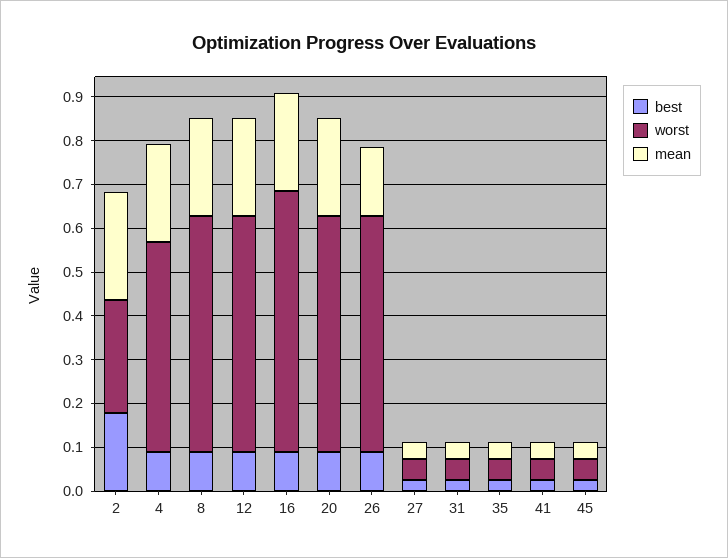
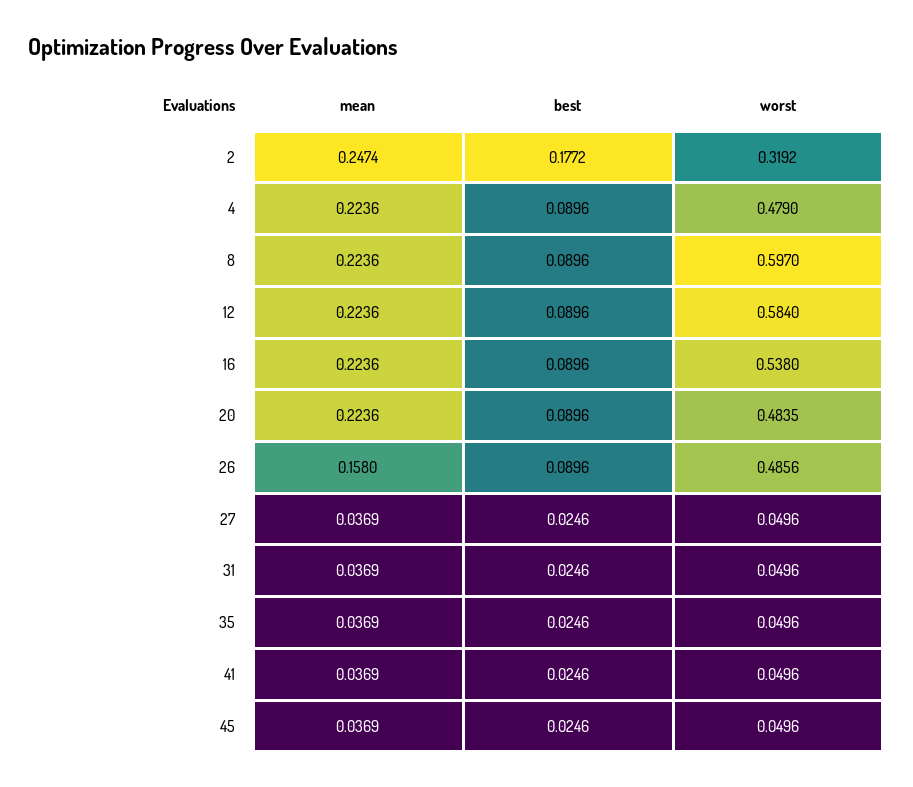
  {
    "best": {
      "2": 0.1772,
      "4": 0.0896,
      "8": 0.0896,
      "12": 0.0896,
      "16": 0.0896,
      "20": 0.0896,
      "26": 0.0896,
      "27": 0.0246,
      "31": 0.0246,
      "35": 0.0246,
      "41": 0.0246,
      "45": 0.0246
    },
    "worst": {
-     "2": 0.26,
+     "2": 0.3192,
      "4": 0.479,
-     "8": 0.54,
+     "8": 0.597,
-     "12": 0.54,
+     "12": 0.584,
-     "16": 0.6,
+     "16": 0.538,
-     "20": 0.54,
+     "20": 0.4835,
-     "26": 0.54,
+     "26": 0.4856,
      "27": 0.0496,
      "31": 0.0496,
      "35": 0.0496,
      "41": 0.0496,
      "45": 0.0496
    },
    "mean": {
      "2": 0.2474,
      "4": 0.2236,
      "8": 0.2236,
      "12": 0.2236,
      "16": 0.2236,
      "20": 0.2236,
      "26": 0.158,
      "27": 0.0369,
      "31": 0.0369,
      "35": 0.0369,
      "41": 0.0369,
      "45": 0.0369
    }
  }

